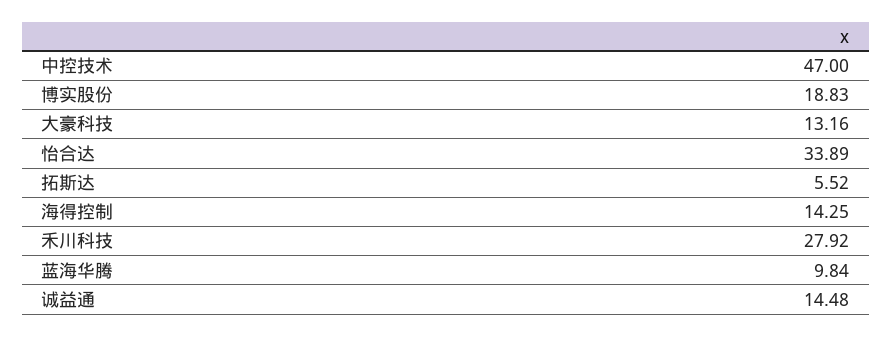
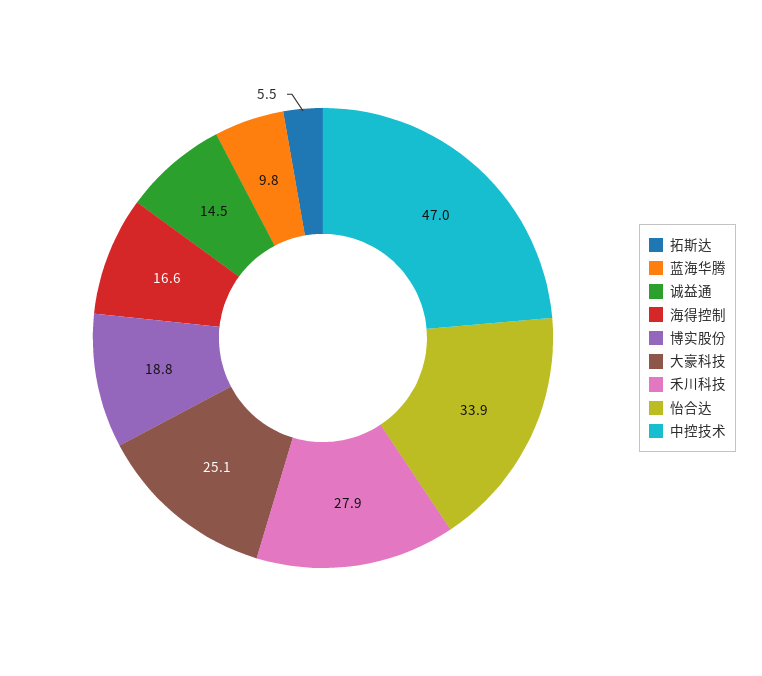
  {
    "中控技术": 47,
    "博实股份": 18.83,
-   "大豪科技": 13.16,
+   "大豪科技": 25.1,
    "怡合达": 33.89,
    "拓斯达": 5.52,
-   "海得控制": 14.25,
+   "海得控制": 16.6,
    "禾川科技": 27.92,
    "蓝海华腾": 9.84,
    "诚益通": 14.48
  }

